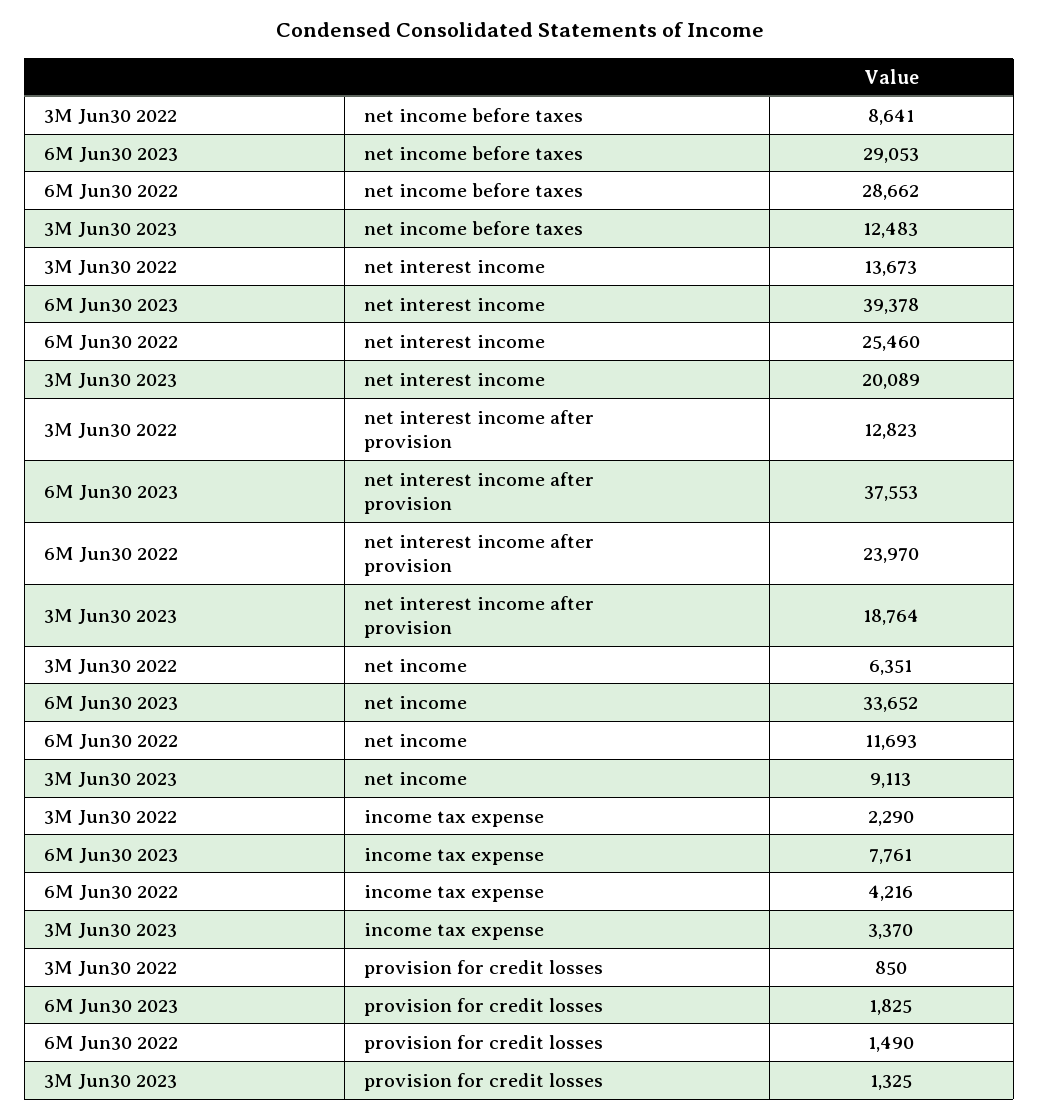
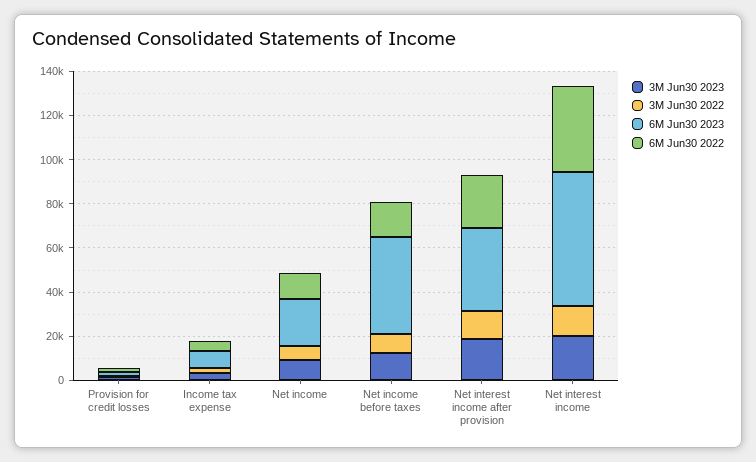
  {
    "3M Jun30 2022": {
      "net income before taxes": 8641,
      "net interest income": 13673,
      "net interest income after provision": 12823,
      "net income": 6351,
      "income tax expense": 2290,
      "provision for credit losses": 850
    },
    "6M Jun30 2023": {
-     "net income before taxes": 29053,
+     "net income before taxes": 45000,
-     "net interest income": 39378,
+     "net interest income": 60000,
      "net interest income after provision": 37553,
-     "net income": 33652,
+     "net income": 20000,
      "income tax expense": 7761,
      "provision for credit losses": 1825
    },
    "6M Jun30 2022": {
-     "net income before taxes": 28662,
+     "net income before taxes": 15000,
-     "net interest income": 25460,
+     "net interest income": 40000,
      "net interest income after provision": 23970,
      "net income": 11693,
      "income tax expense": 4216,
      "provision for credit losses": 1490
    },
    "3M Jun30 2023": {
      "net income before taxes": 12483,
      "net interest income": 20089,
      "net interest income after provision": 18764,
      "net income": 9113,
      "income tax expense": 3370,
      "provision for credit losses": 1325
    }
  }

